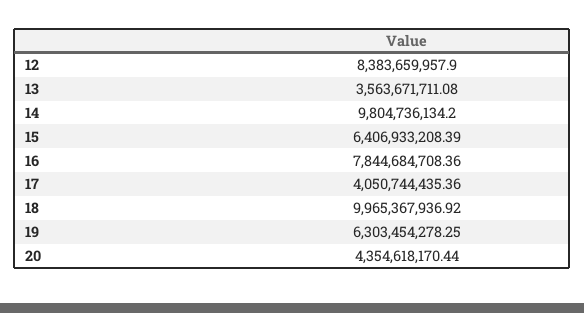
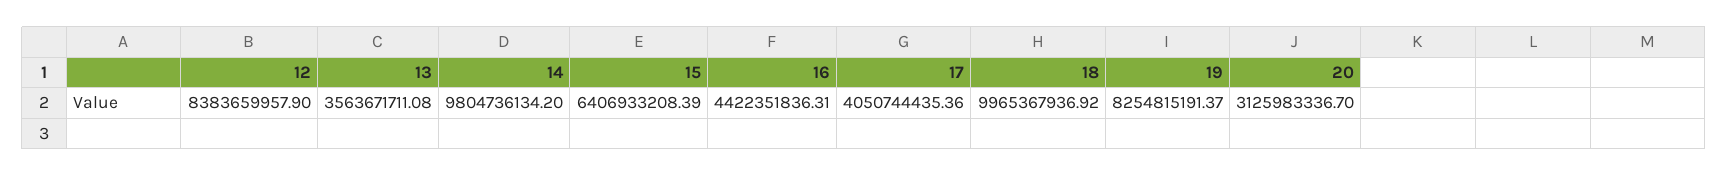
  {
    "12": 8383659957.9,
    "13": 3563671711.08,
    "14": 9804736134.2,
    "15": 6406933208.39,
-   "16": 7844684708.36,
+   "16": 4422351836.31,
    "17": 4050744435.36,
    "18": 9965367936.92,
-   "19": 6303454278.25,
+   "19": 8254815191.37,
-   "20": 4354618170.44
+   "20": 3125983336.7
  }

